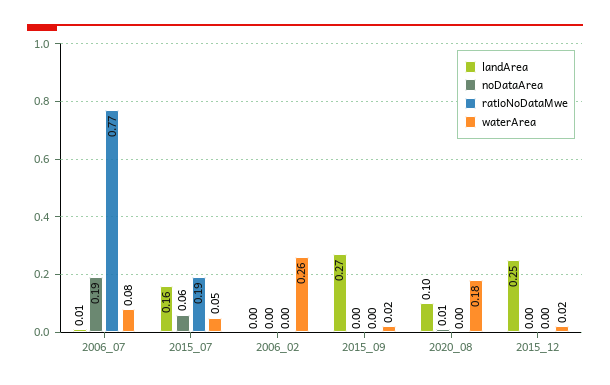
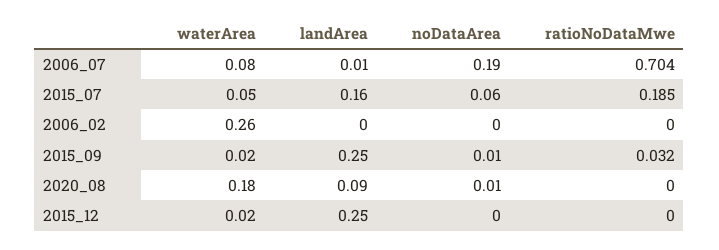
  {
    "landArea": {
      "2006_07": 0.01,
      "2015_07": 0.16,
      "2006_02": 0,
-     "2015_09": 0.27,
+     "2015_09": 0.25,
-     "2020_08": 0.1,
+     "2020_08": 0.09,
      "2015_12": 0.25
    },
    "noDataArea": {
      "2006_07": 0.19,
      "2015_07": 0.06,
      "2006_02": 0,
-     "2015_09": 0,
+     "2015_09": 0.01,
      "2020_08": 0.01,
      "2015_12": 0
    },
    "ratioNoDataMwe": {
-     "2006_07": 0.77,
+     "2006_07": 0.704,
      "2015_07": 0.185,
      "2006_02": 0,
-     "2015_09": 0,
+     "2015_09": 0.032,
      "2020_08": 0,
      "2015_12": 0
    },
    "waterArea": {
      "2006_07": 0.08,
      "2015_07": 0.05,
      "2006_02": 0.26,
      "2015_09": 0.02,
      "2020_08": 0.18,
      "2015_12": 0.02
    }
  }

